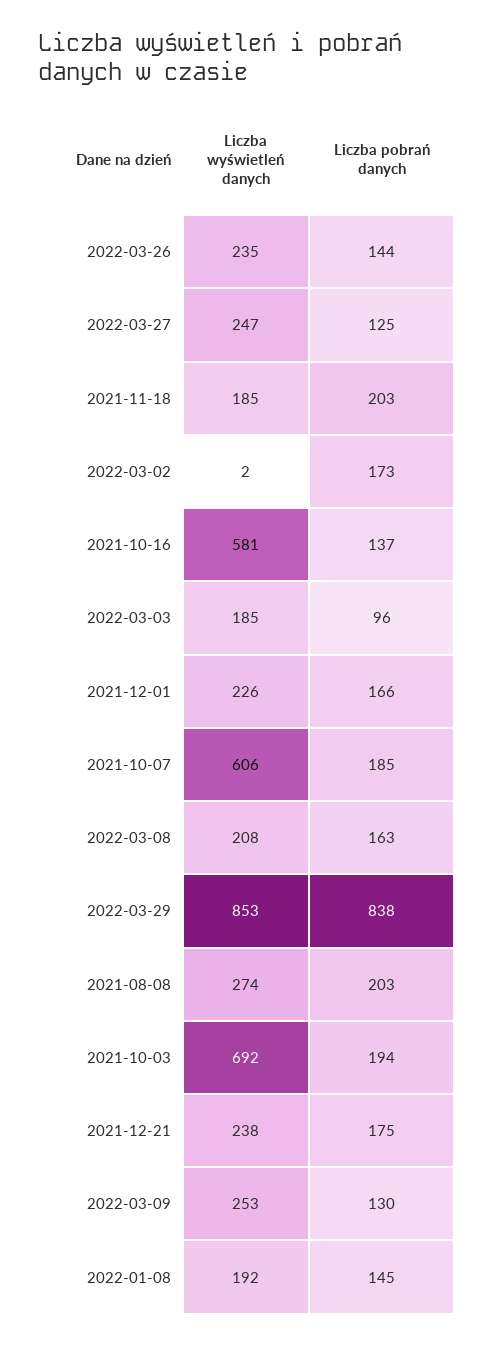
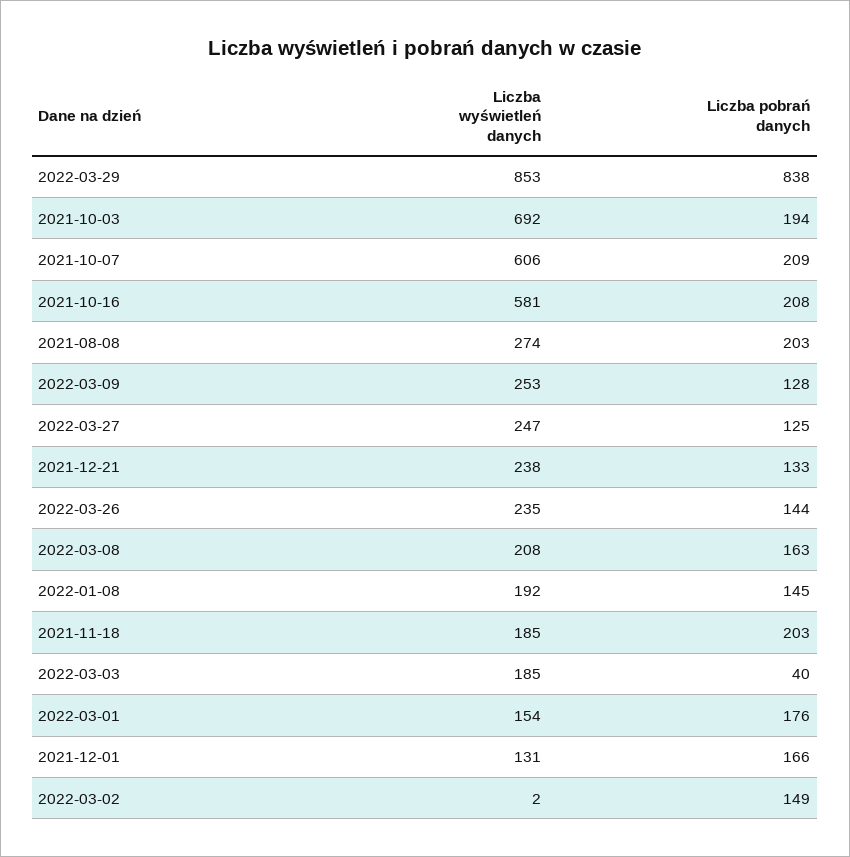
  {
    "Liczba wyświetleń danych": {
      "2022-03-26": 235,
      "2022-03-27": 247,
      "2021-11-18": 185,
      "2022-03-02": 2,
      "2021-10-16": 581,
      "2022-03-03": 185,
-     "2021-12-01": 226,
+     "2021-12-01": 131,
      "2021-10-07": 606,
      "2022-03-08": 208,
      "2022-03-29": 853,
      "2021-08-08": 274,
      "2021-10-03": 692,
      "2021-12-21": 238,
      "2022-03-09": 253,
-     "2022-01-08": 192
+     "2022-01-08": 192,
+     "2022-03-01": 154
    },
    "Liczba pobrań danych": {
      "2022-03-26": 144,
      "2022-03-27": 125,
      "2021-11-18": 203,
-     "2022-03-02": 173,
+     "2022-03-02": 149,
-     "2021-10-16": 137,
+     "2021-10-16": 208,
-     "2022-03-03": 96,
+     "2022-03-03": 40,
      "2021-12-01": 166,
-     "2021-10-07": 185,
+     "2021-10-07": 209,
      "2022-03-08": 163,
      "2022-03-29": 838,
      "2021-08-08": 203,
      "2021-10-03": 194,
-     "2021-12-21": 175,
+     "2021-12-21": 133,
-     "2022-03-09": 130,
+     "2022-03-09": 128,
-     "2022-01-08": 145
+     "2022-01-08": 145,
+     "2022-03-01": 176
    }
  }

